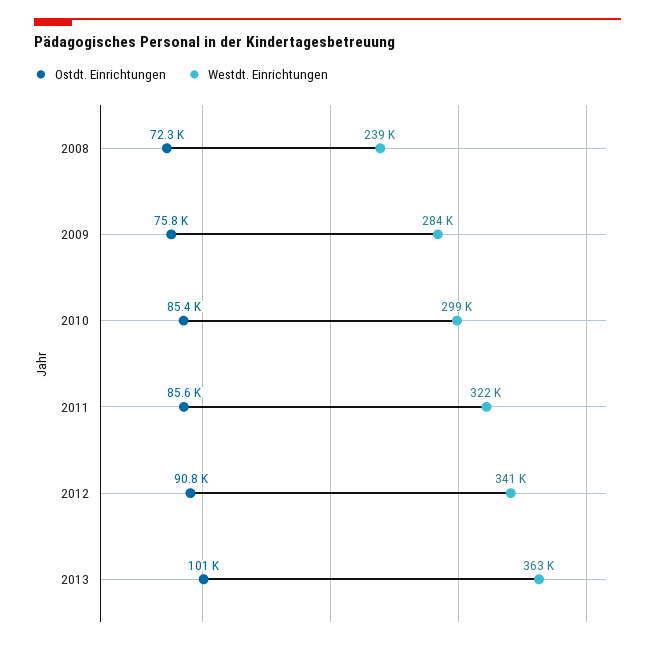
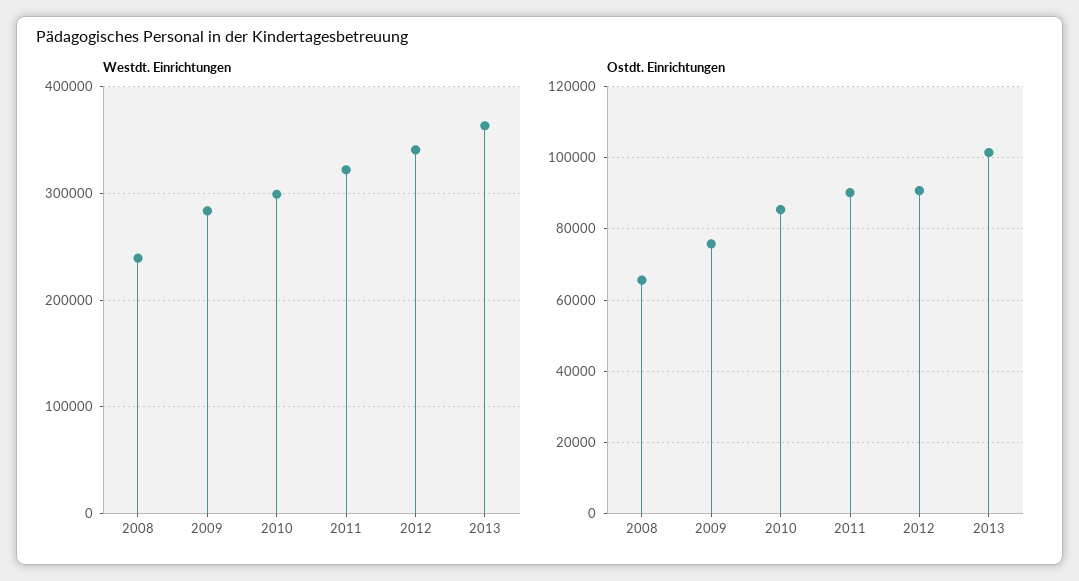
  {
    "Ostdt. Einrichtungen": {
-     "2008": 72300,
+     "2008": 66000,
      "2009": 75800,
      "2010": 85400,
-     "2011": 85600,
+     "2011": 90000,
      "2012": 90800,
      "2013": 101000
    },
    "Westdt. Einrichtungen": {
      "2008": 239000,
      "2009": 284000,
      "2010": 299000,
      "2011": 322000,
      "2012": 341000,
      "2013": 363000
    }
  }

